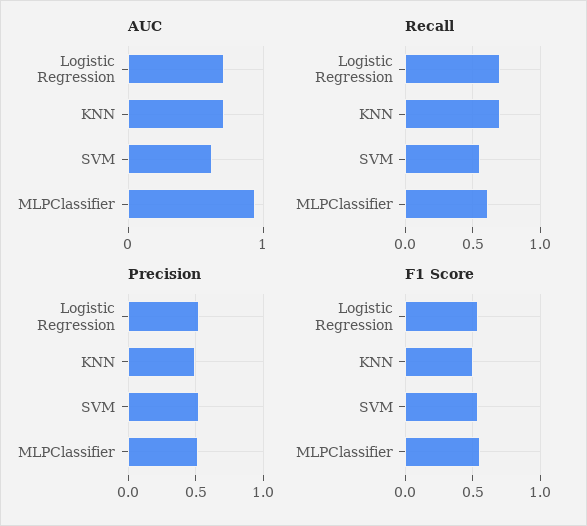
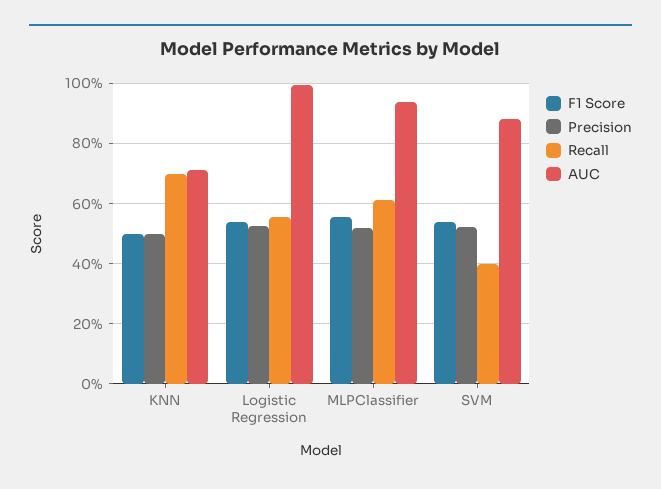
  {
    "AUC": {
-     "Logistic Regression": 0.7,
+     "Logistic Regression": 1,
      "KNN": 0.72,
-     "SVM": 0.6,
+     "SVM": 0.88,
      "MLPClassifier": 0.94
    },
    "Recall": {
-     "Logistic Regression": 0.7,
+     "Logistic Regression": 0.56,
      "KNN": 0.7,
-     "SVM": 0.55,
+     "SVM": 0.4,
      "MLPClassifier": 0.62
    },
    "Precision": {
      "Logistic Regression": 0.52,
      "KNN": 0.5,
      "SVM": 0.52,
      "MLPClassifier": 0.52
    },
    "F1 Score": {
      "Logistic Regression": 0.54,
      "KNN": 0.5,
      "SVM": 0.54,
      "MLPClassifier": 0.56
    }
  }

